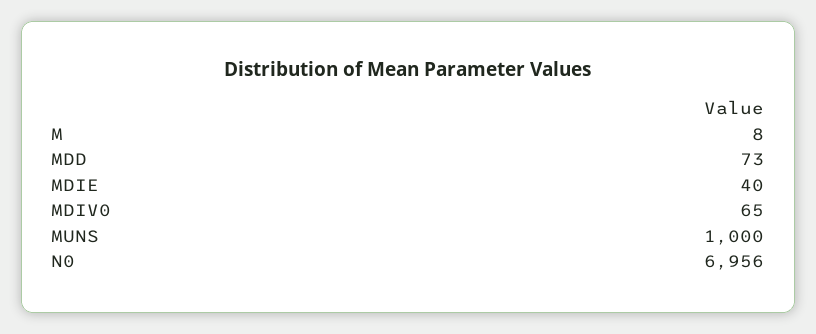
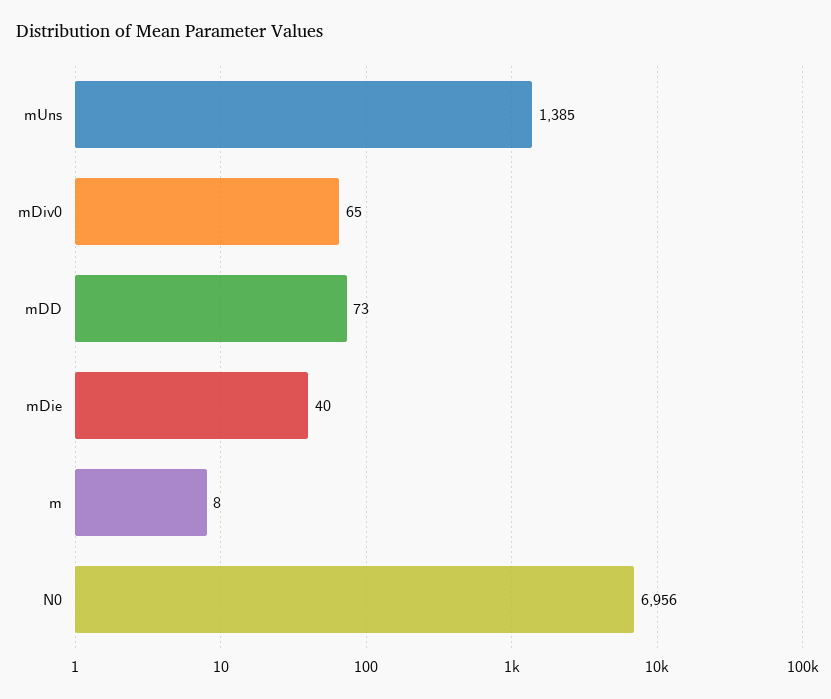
  {
    "M": 8,
    "MDD": 73,
    "MDIE": 40,
    "MDIV0": 65,
-   "MUNS": 1000,
+   "MUNS": 1385,
    "N0": 6956
  }

